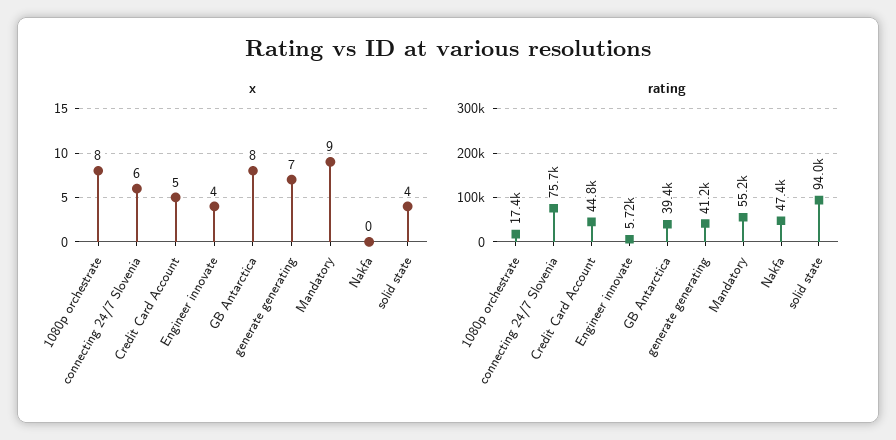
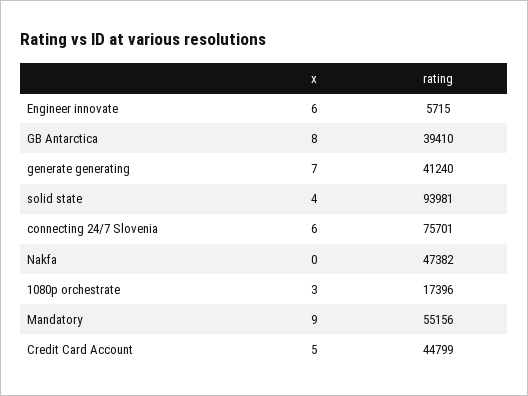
  {
    "x": {
-     "1080p orchestrate": 8,
+     "1080p orchestrate": 3,
      "connecting 24/7 Slovenia": 6,
      "Credit Card Account": 5,
-     "Engineer innovate": 4,
+     "Engineer innovate": 6,
      "GB Antarctica": 8,
      "generate generating": 7,
      "Mandatory": 9,
      "Nakfa": 0,
      "solid state": 4
    },
    "rating": {
      "1080p orchestrate": 17396,
      "connecting 24/7 Slovenia": 75701,
      "Credit Card Account": 44799,
      "Engineer innovate": 5715,
      "GB Antarctica": 39410,
      "generate generating": 41240,
      "Mandatory": 55156,
      "Nakfa": 47382,
      "solid state": 93981
    }
  }

